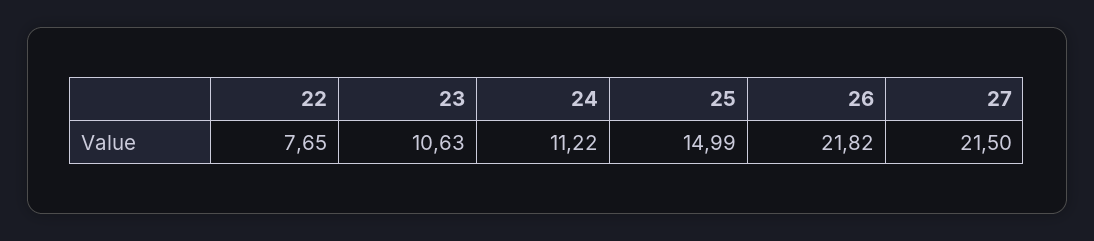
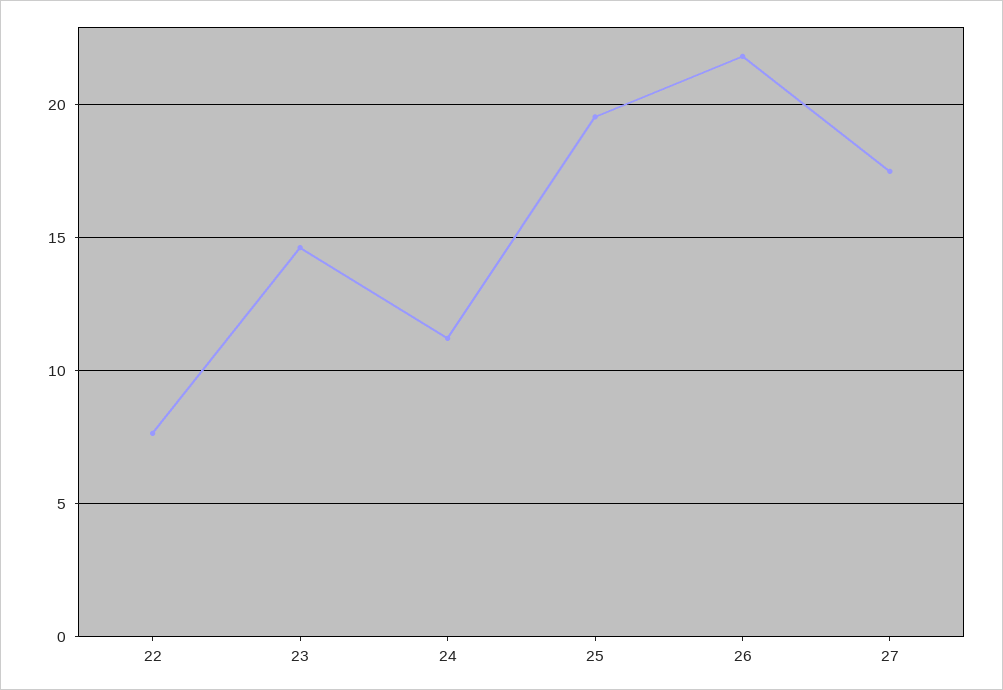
  {
    "22": 7.65,
-   "23": 10.63,
+   "23": 14.5,
    "24": 11.22,
-   "25": 14.99,
+   "25": 19.5,
    "26": 21.82,
-   "27": 21.5
+   "27": 17.5
  }

